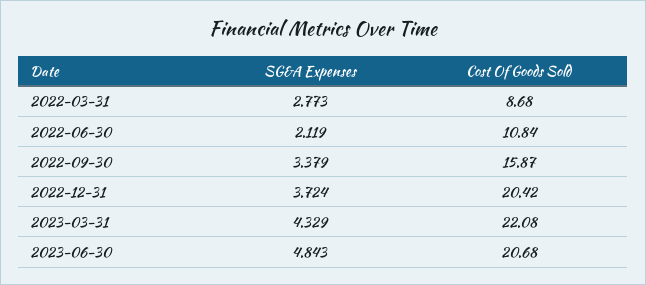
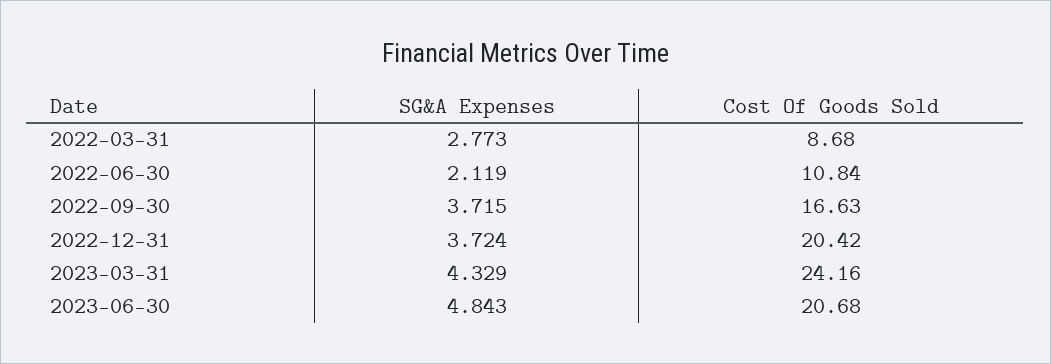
  {
    "SG&A Expenses": {
      "2022-03-31": 2.773,
      "2022-06-30": 2.119,
-     "2022-09-30": 3.379,
+     "2022-09-30": 3.715,
      "2022-12-31": 3.724,
      "2023-03-31": 4.329,
      "2023-06-30": 4.843
    },
    "Cost Of Goods Sold": {
      "2022-03-31": 8.68,
      "2022-06-30": 10.84,
-     "2022-09-30": 15.87,
+     "2022-09-30": 16.63,
      "2022-12-31": 20.42,
-     "2023-03-31": 22.08,
+     "2023-03-31": 24.16,
      "2023-06-30": 20.68
    }
  }

